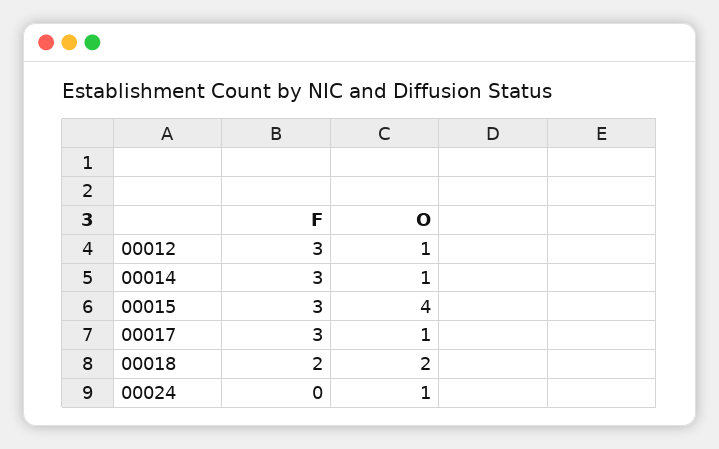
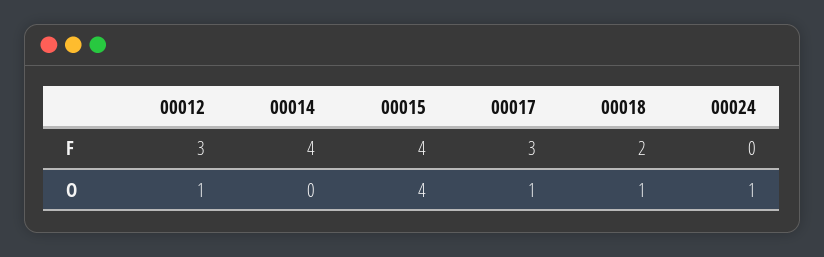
  {
    "F": {
      "00012": 3,
-     "00014": 3,
+     "00014": 4,
-     "00015": 3,
+     "00015": 4,
      "00017": 3,
      "00018": 2,
      "00024": 0
    },
    "O": {
      "00012": 1,
-     "00014": 1,
+     "00014": 0,
      "00015": 4,
      "00017": 1,
-     "00018": 2,
+     "00018": 1,
      "00024": 1
    }
  }

